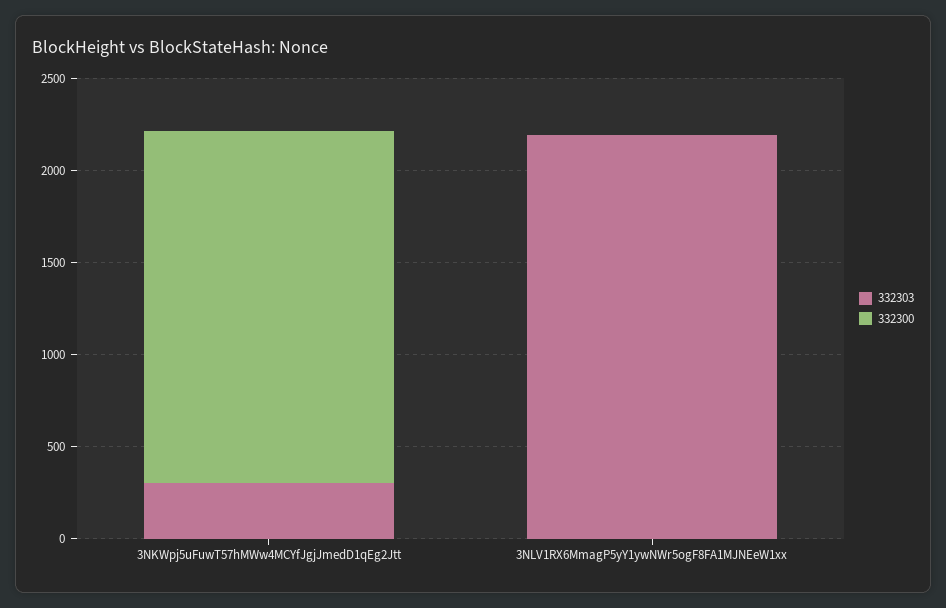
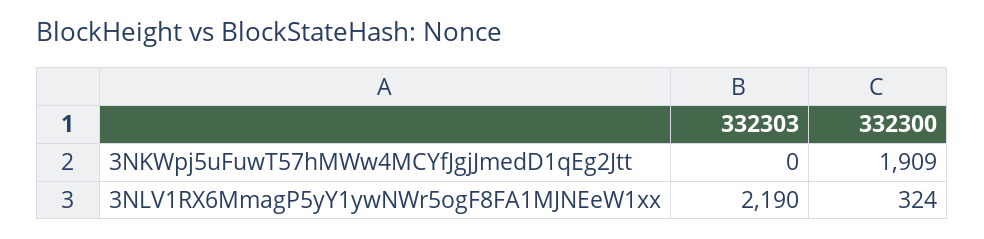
  {
    "332303": {
-     "3NKWpj5uFuwT57hMWw4MCYfJgjJmedD1qEg2Jtt": 300,
+     "3NKWpj5uFuwT57hMWw4MCYfJgjJmedD1qEg2Jtt": 0,
      "3NLV1RX6MmagP5yY1ywNWr5ogF8FA1MJNEeW1xx": 2190
    },
    "332300": {
      "3NKWpj5uFuwT57hMWw4MCYfJgjJmedD1qEg2Jtt": 1909,
-     "3NLV1RX6MmagP5yY1ywNWr5ogF8FA1MJNEeW1xx": 0
+     "3NLV1RX6MmagP5yY1ywNWr5ogF8FA1MJNEeW1xx": 324
    }
  }

